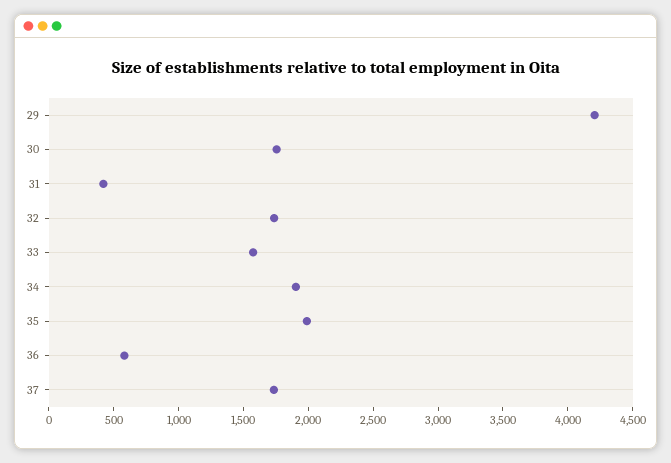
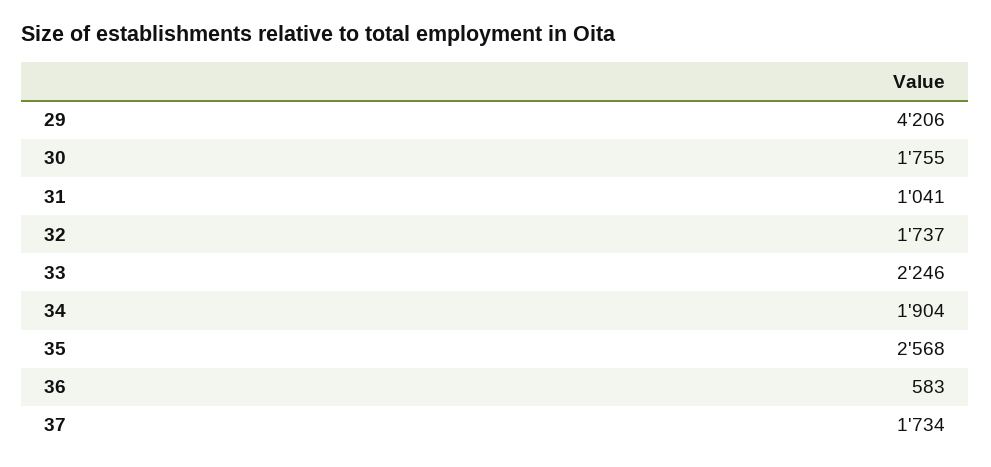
  {
    "29": 4206,
    "30": 1755,
-   "31": 400,
+   "31": 1041,
    "32": 1737,
-   "33": 1600,
+   "33": 2246,
    "34": 1904,
-   "35": 2000,
+   "35": 2568,
    "36": 583,
    "37": 1734
  }

